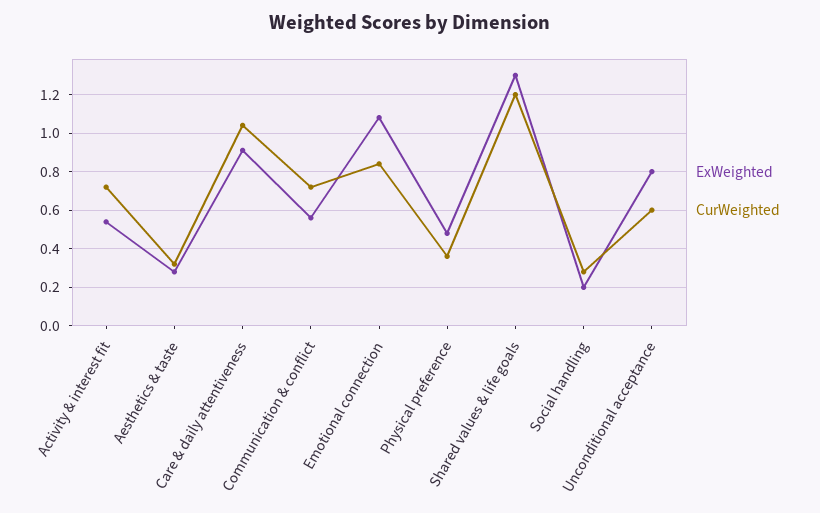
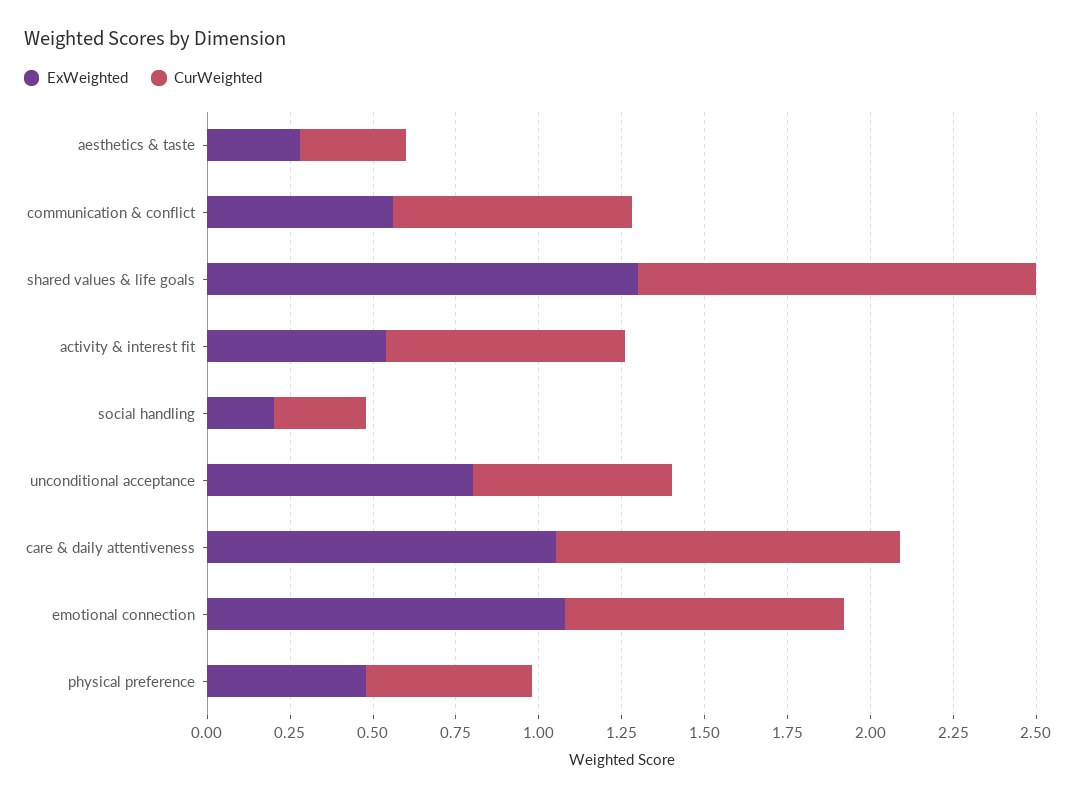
  {
    "ExWeighted": {
      "Activity & interest fit": 0.55,
      "Aesthetics & taste": 0.3,
-     "Care & daily attentiveness": 0.9,
+     "Care & daily attentiveness": 1.05,
      "Communication & conflict": 0.55,
      "Emotional connection": 1.1,
      "Physical preference": 0.5,
      "Shared values & life goals": 1.3,
      "Social handling": 0.2,
      "Unconditional acceptance": 0.8
    },
    "CurWeighted": {
      "Activity & interest fit": 0.7,
      "Aesthetics & taste": 0.3,
      "Care & daily attentiveness": 1.05,
      "Communication & conflict": 0.7,
      "Emotional connection": 0.85,
-     "Physical preference": 0.35,
+     "Physical preference": 0.5,
      "Shared values & life goals": 1.2,
      "Social handling": 0.3,
      "Unconditional acceptance": 0.6
    }
  }

